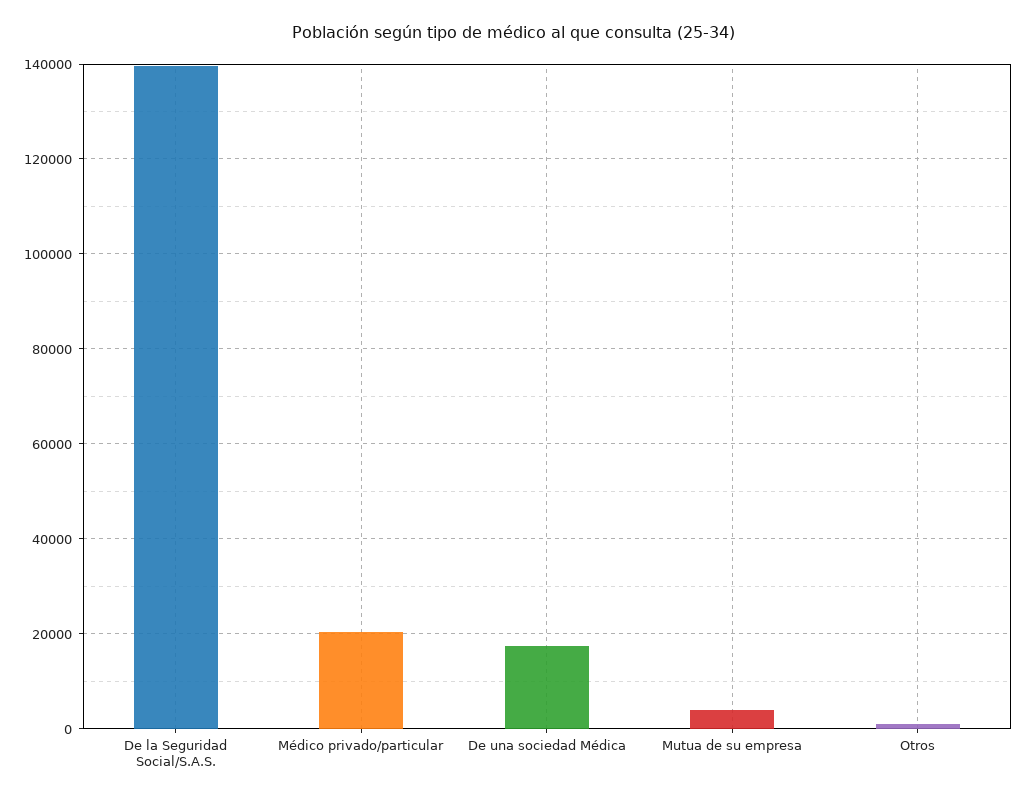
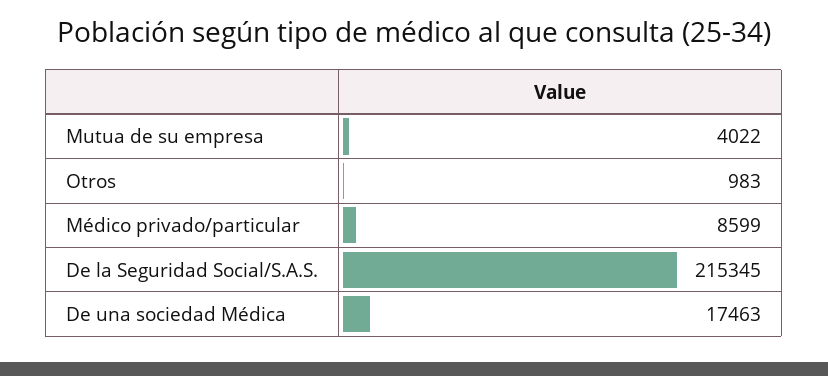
  {
-   "De la Seguridad Social/S.A.S.": 140000,
+   "De la Seguridad Social/S.A.S.": 215345,
-   "Médico privado/particular": 20000,
+   "Médico privado/particular": 8599,
    "De una sociedad Médica": 17463,
    "Mutua de su empresa": 4022,
    "Otros": 983
  }

